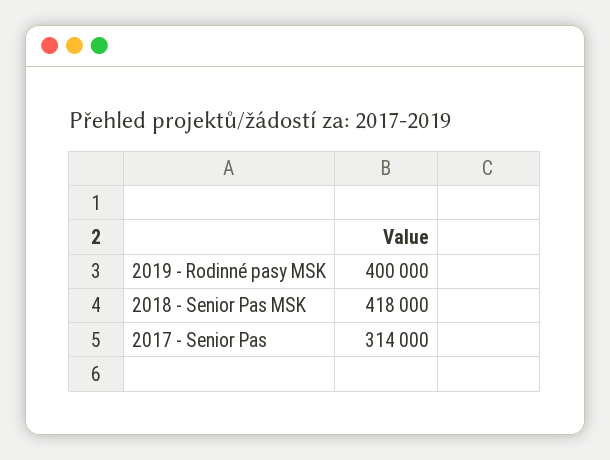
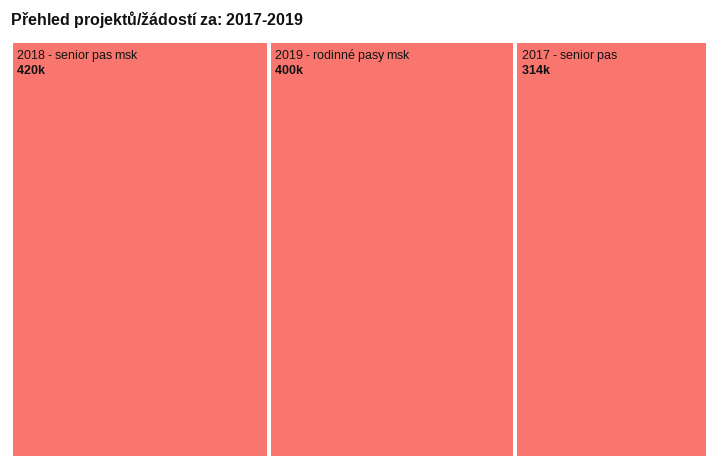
  {
    "2019 - Rodinné pasy MSK": 400000,
-   "2018 - Senior Pas MSK": 418000,
+   "2018 - Senior Pas MSK": 420000,
    "2017 - Senior Pas": 314000
  }

